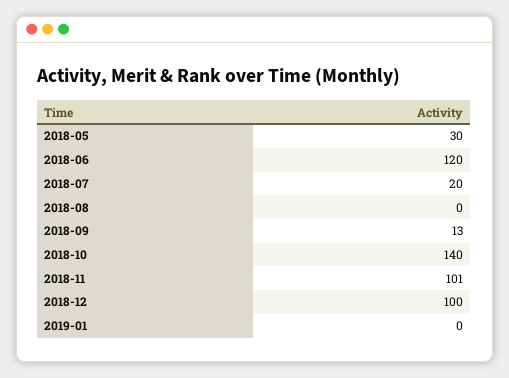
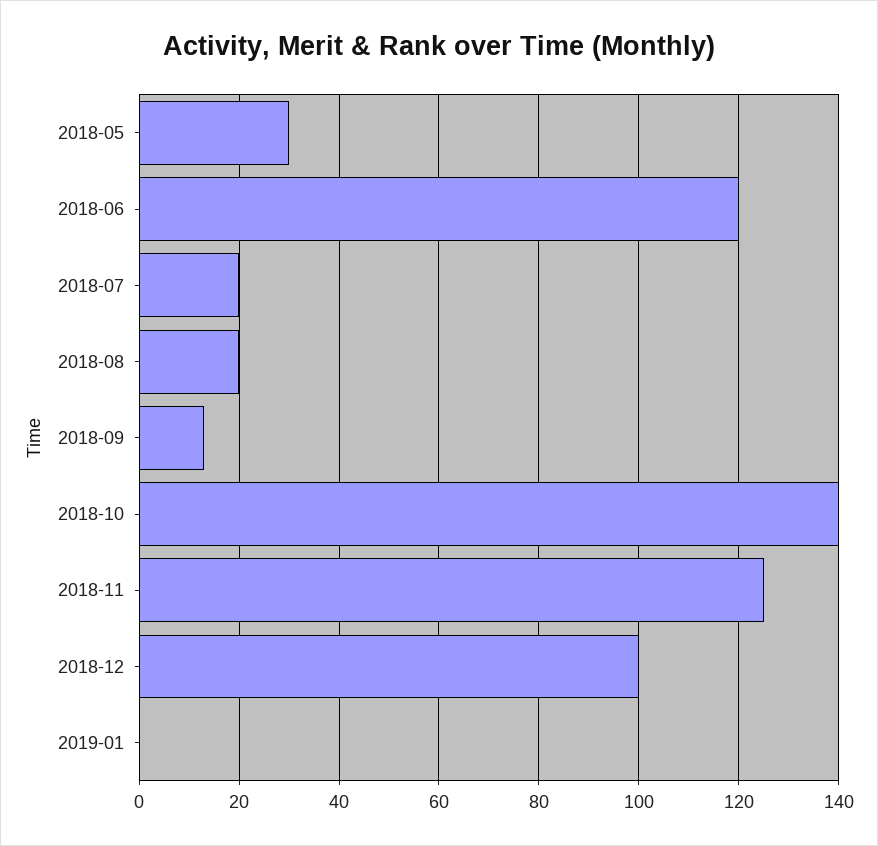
  {
    "2018-05": 30,
    "2018-06": 120,
    "2018-07": 20,
-   "2018-08": 0,
+   "2018-08": 20,
    "2018-09": 13,
    "2018-10": 140,
-   "2018-11": 101,
+   "2018-11": 125,
    "2018-12": 100,
    "2019-01": 0
  }

